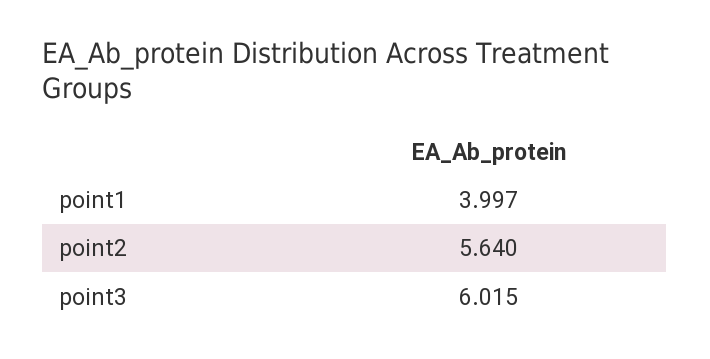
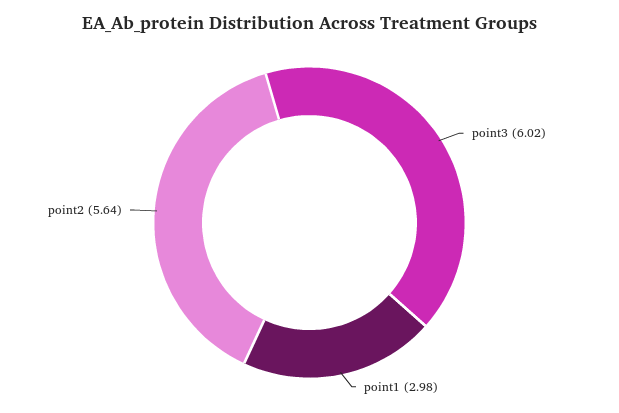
  {
-   "point1": 3.997,
+   "point1": 2.98,
    "point2": 5.64,
    "point3": 6.015
  }

